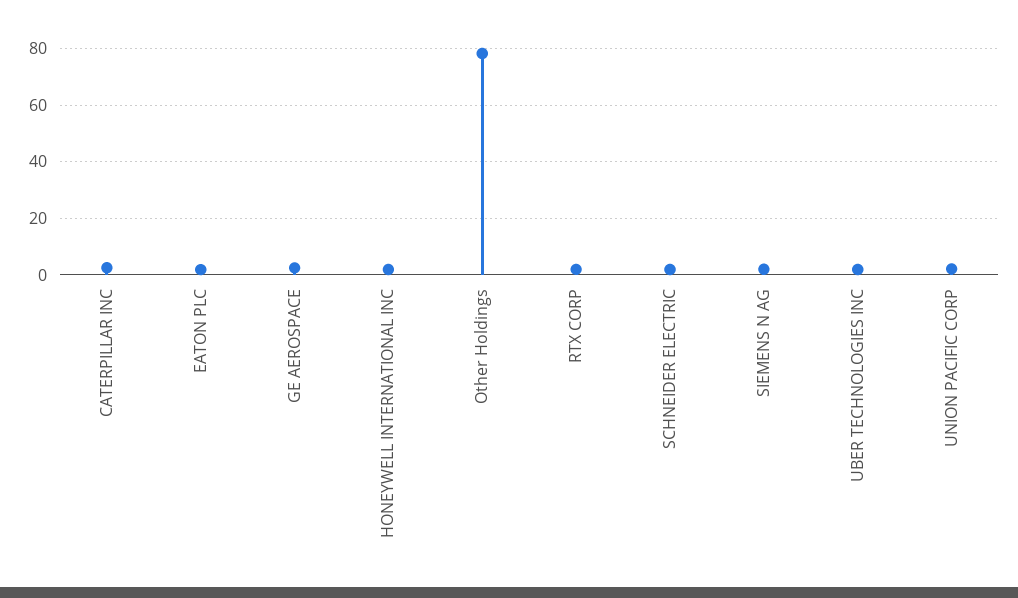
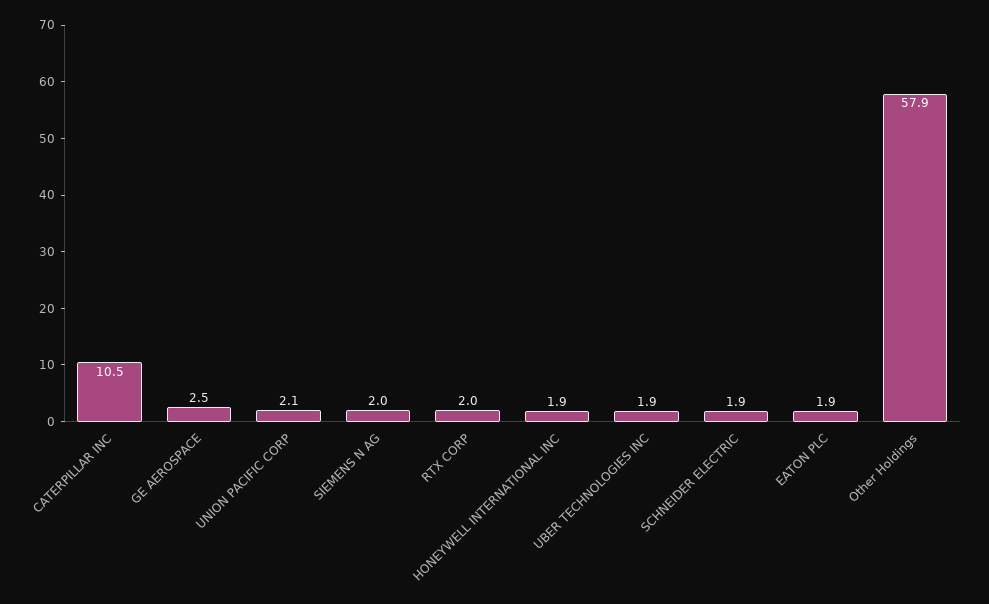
  {
-   "CATERPILLAR INC": 2.5,
+   "CATERPILLAR INC": 10.5,
    "EATON PLC": 1.9,
    "GE AEROSPACE": 2.5,
    "HONEYWELL INTERNATIONAL INC": 1.9,
-   "Other Holdings": 77.5,
+   "Other Holdings": 57.9,
    "RTX CORP": 2,
    "SCHNEIDER ELECTRIC": 1.9,
    "SIEMENS N AG": 2,
    "UBER TECHNOLOGIES INC": 1.9,
    "UNION PACIFIC CORP": 2.1
  }

